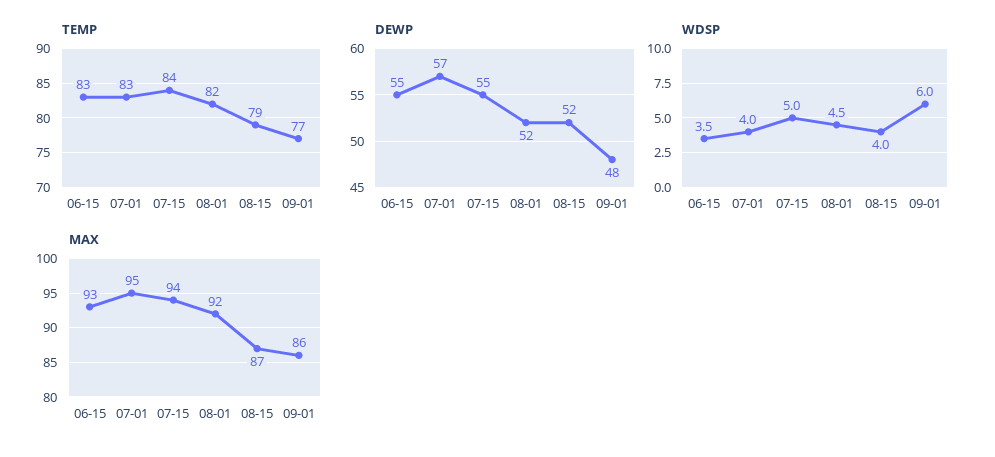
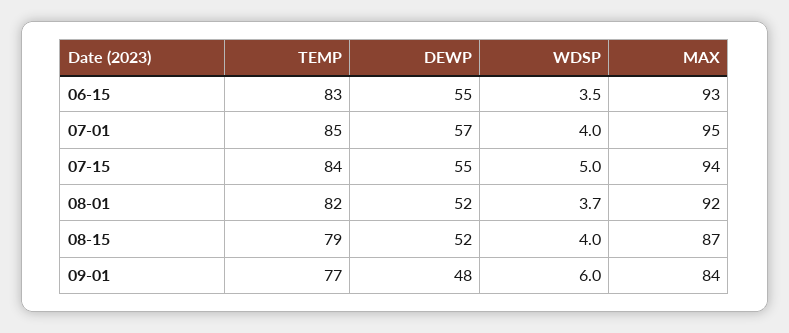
  {
    "TEMP": {
      "06-15": 83,
-     "07-01": 83,
+     "07-01": 85,
      "07-15": 84,
      "08-01": 82,
      "08-15": 79,
      "09-01": 77
    },
    "DEWP": {
      "06-15": 55,
      "07-01": 57,
      "07-15": 55,
      "08-01": 52,
      "08-15": 52,
      "09-01": 48
    },
    "WDSP": {
      "06-15": 3.5,
      "07-01": 4,
      "07-15": 5,
-     "08-01": 4.5,
+     "08-01": 3.7,
      "08-15": 4,
      "09-01": 6
    },
    "MAX": {
      "06-15": 93,
      "07-01": 95,
      "07-15": 94,
      "08-01": 92,
      "08-15": 87,
-     "09-01": 86
+     "09-01": 84
    }
  }

